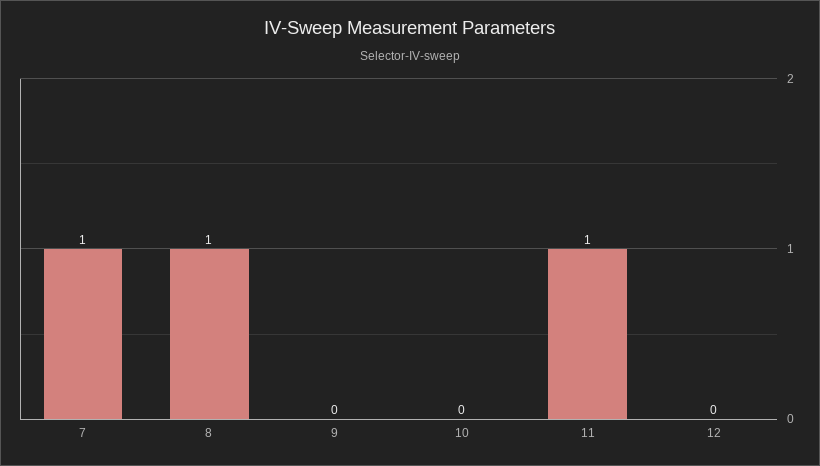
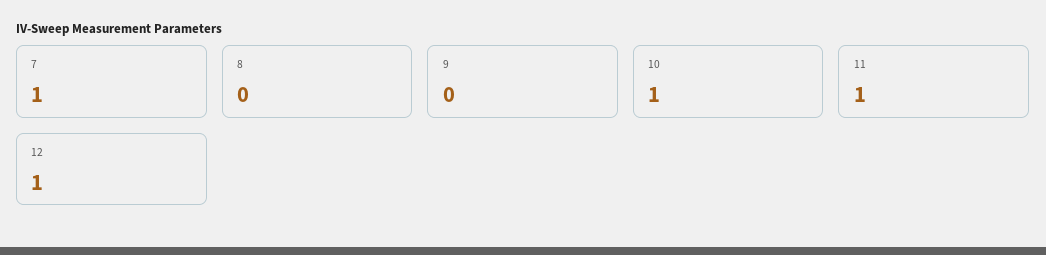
  {
    "7": 1,
-   "8": 1,
+   "8": 0,
    "9": 0,
-   "10": 0,
+   "10": 1,
    "11": 1,
-   "12": 0
+   "12": 1
  }

